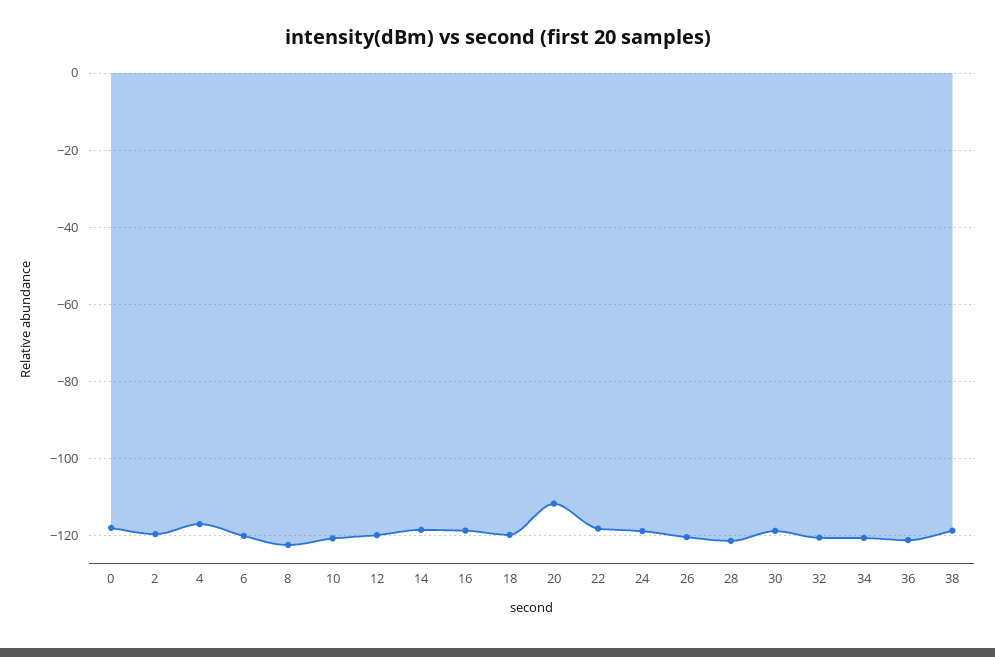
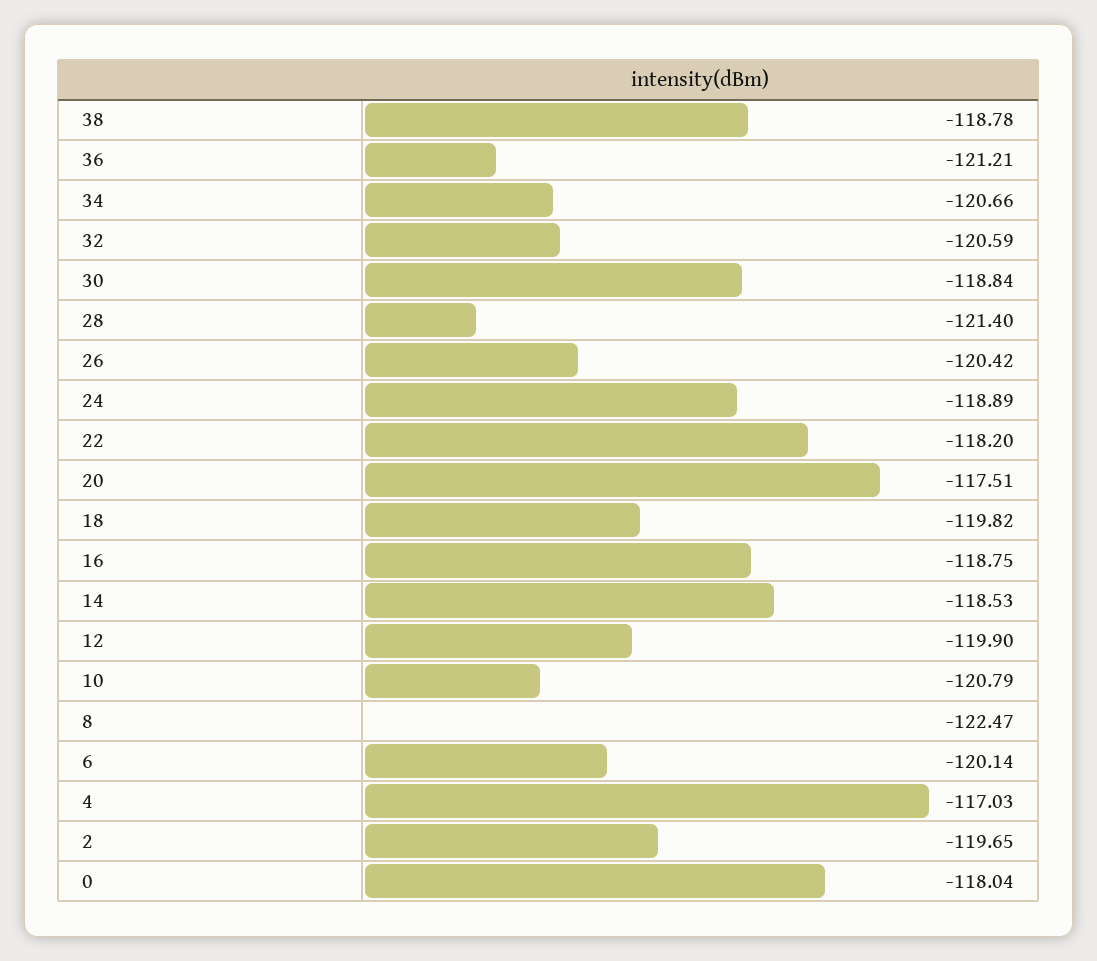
  {
    "0": -118.04,
    "2": -119.65,
    "4": -117.03,
    "6": -120.14,
    "8": -122.47,
    "10": -120.79,
    "12": -119.9,
    "14": -118.53,
    "16": -118.75,
    "18": -119.82,
-   "20": -112,
+   "20": -117.51,
    "22": -118.2,
    "24": -118.89,
    "26": -120.42,
    "28": -121.4,
    "30": -118.84,
    "32": -120.59,
    "34": -120.66,
    "36": -121.21,
    "38": -118.78
  }

